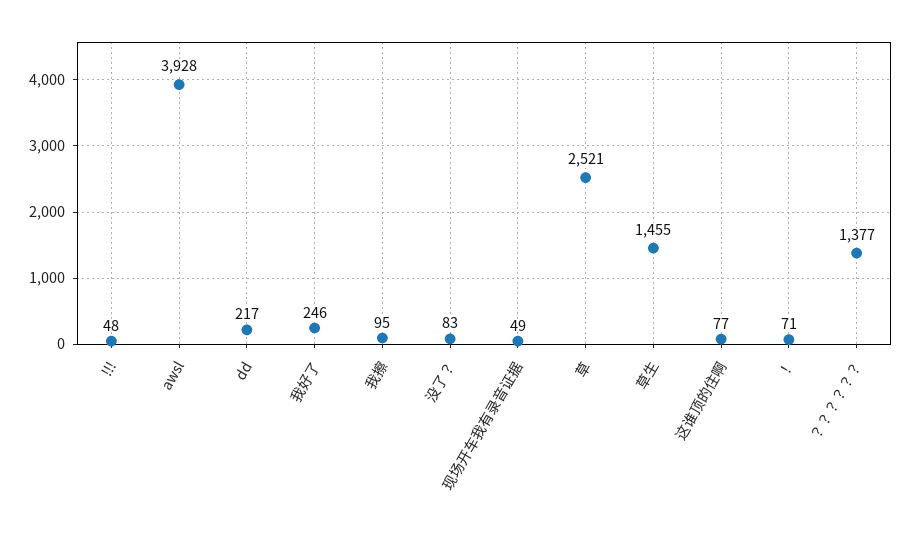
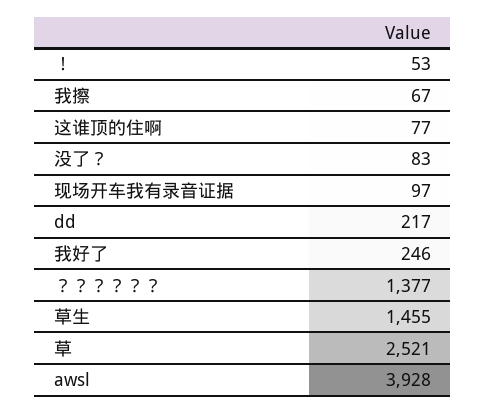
  {
-   "!!!": 48,
    "awsl": 3928,
    "dd": 217,
    "我好了": 246,
-   "我擦": 95,
+   "我擦": 67,
    "没了？": 83,
-   "现场开车我有录音证据": 49,
+   "现场开车我有录音证据": 97,
    "草": 2521,
    "草生": 1455,
    "这谁顶的住啊": 77,
-   "！": 71,
+   "！": 53,
    "？？？？？？": 1377
  }

